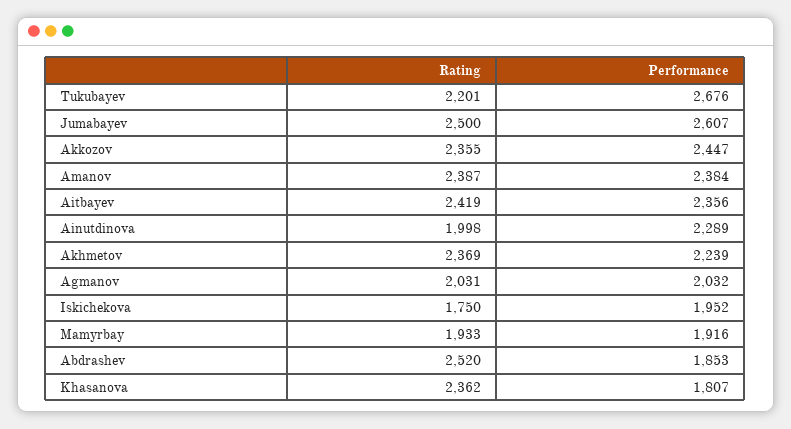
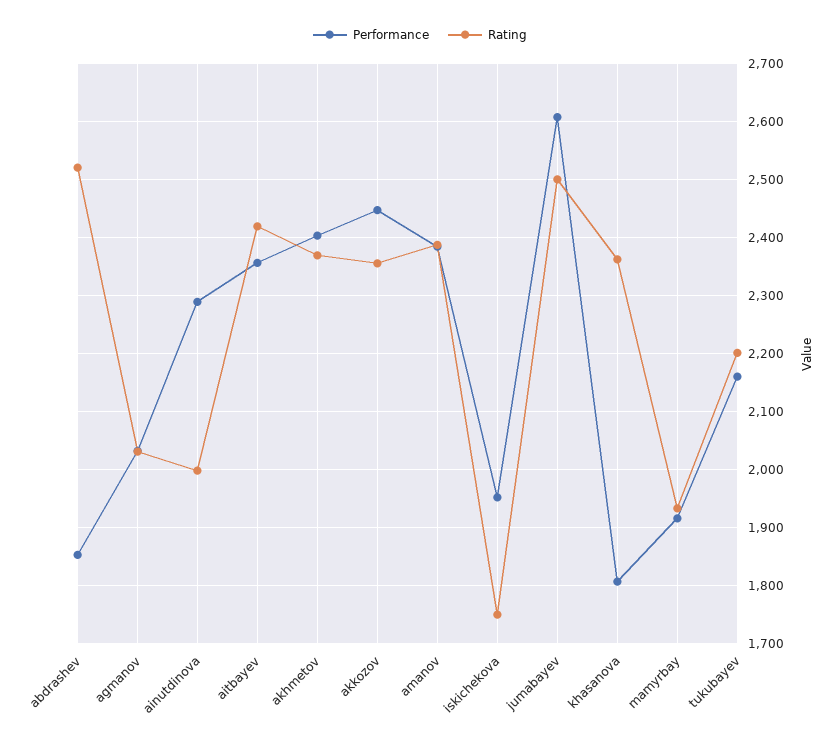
  {
    "Rating": {
      "Tukubayev": 2201,
      "Jumabayev": 2500,
      "Akkozov": 2355,
      "Amanov": 2387,
      "Aitbayev": 2419,
      "Ainutdinova": 1998,
      "Akhmetov": 2369,
      "Agmanov": 2031,
      "Iskichekova": 1750,
      "Mamyrbay": 1933,
      "Abdrashev": 2520,
      "Khasanova": 2362
    },
    "Performance": {
-     "Tukubayev": 2676,
+     "Tukubayev": 2160,
      "Jumabayev": 2607,
      "Akkozov": 2447,
      "Amanov": 2384,
      "Aitbayev": 2356,
      "Ainutdinova": 2289,
-     "Akhmetov": 2239,
+     "Akhmetov": 2400,
      "Agmanov": 2032,
      "Iskichekova": 1952,
      "Mamyrbay": 1916,
      "Abdrashev": 1853,
      "Khasanova": 1807
    }
  }

